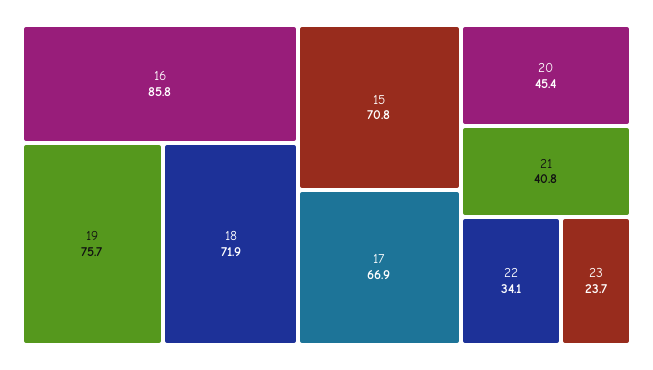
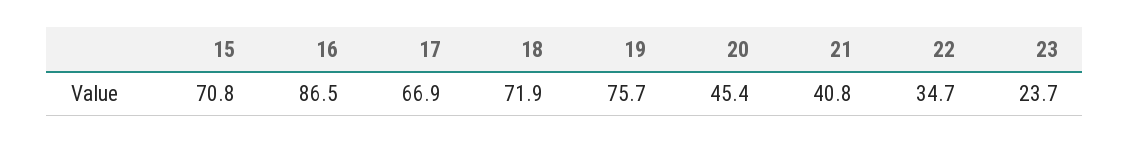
  {
-   "16": 85.8,
+   "16": 86.5,
    "19": 75.7,
    "18": 71.9,
    "15": 70.8,
    "17": 66.9,
    "20": 45.4,
    "21": 40.8,
-   "22": 34.1,
+   "22": 34.7,
    "23": 23.7
  }

